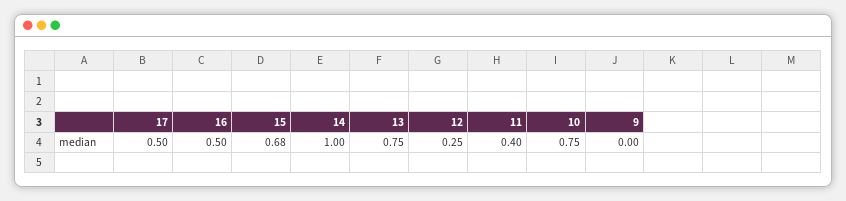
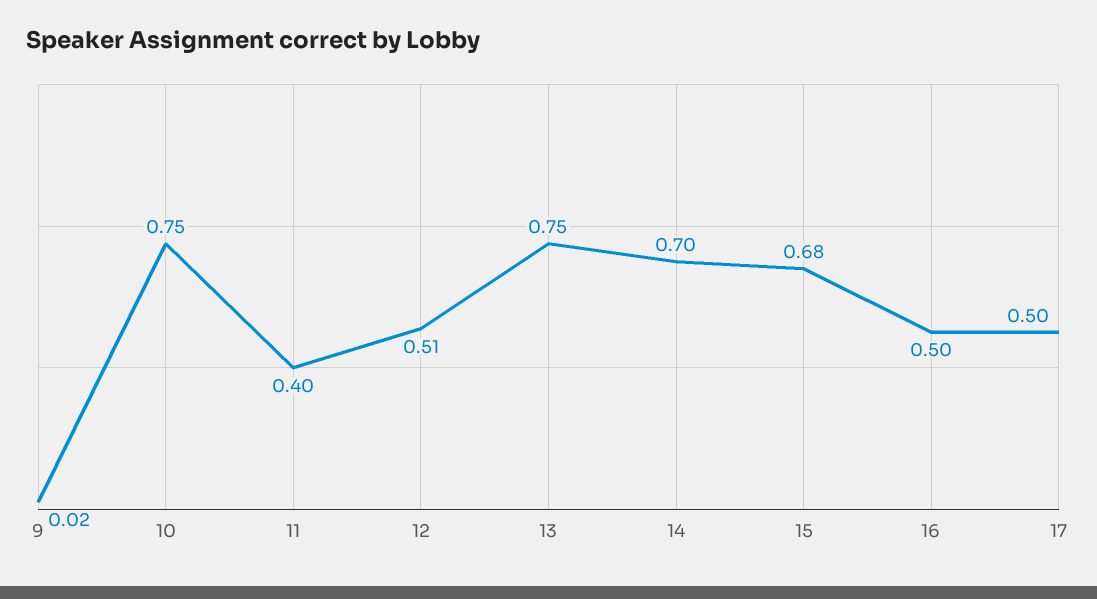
  {
    "17": 0.5,
    "16": 0.5,
    "15": 0.68,
-   "14": 1,
+   "14": 0.7,
    "13": 0.75,
-   "12": 0.25,
+   "12": 0.51,
    "11": 0.4,
    "10": 0.75,
-   "9": 0
+   "9": 0.02
  }

